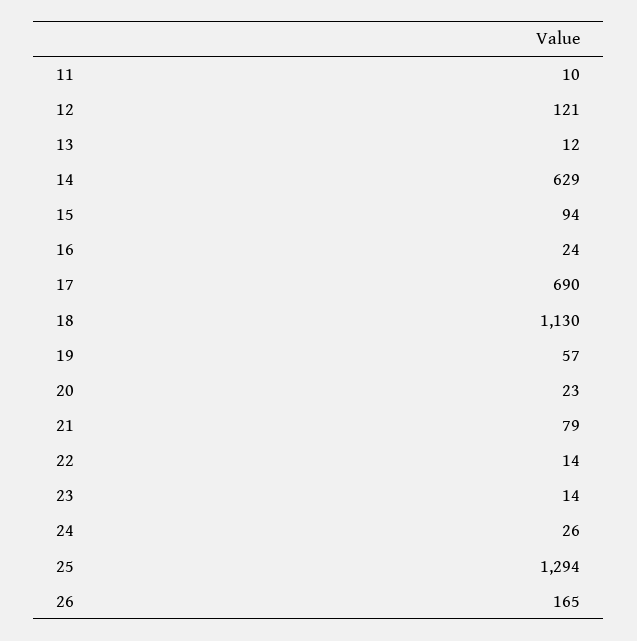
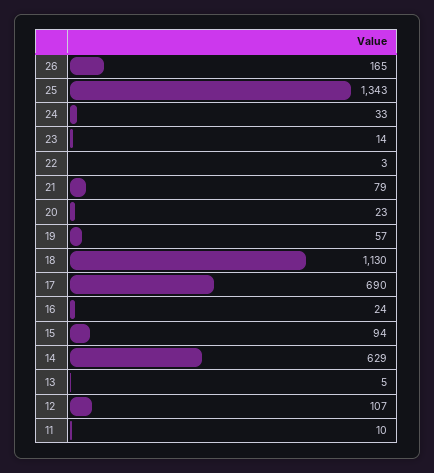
  {
    "11": 10,
-   "12": 121,
+   "12": 107,
-   "13": 12,
+   "13": 5,
    "14": 629,
    "15": 94,
    "16": 24,
    "17": 690,
    "18": 1130,
    "19": 57,
    "20": 23,
    "21": 79,
-   "22": 14,
+   "22": 3,
    "23": 14,
-   "24": 26,
+   "24": 33,
-   "25": 1294,
+   "25": 1343,
    "26": 165
  }

